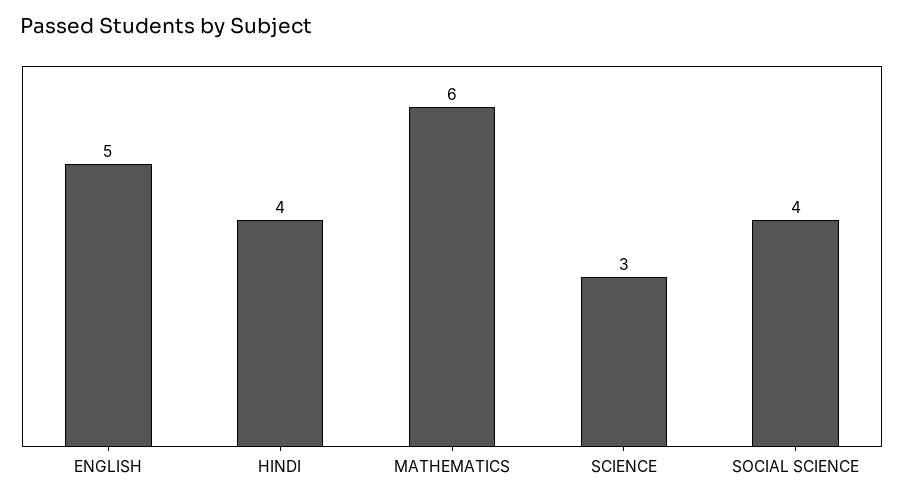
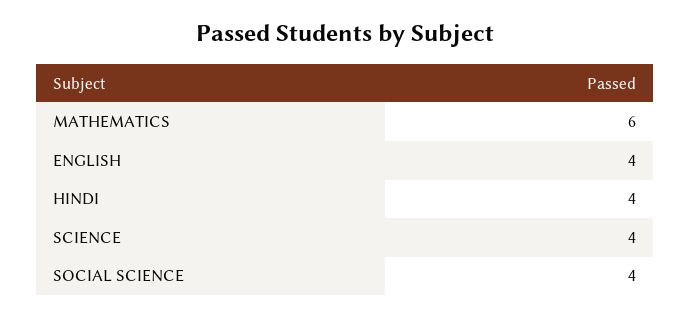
  {
-   "ENGLISH": 5,
+   "ENGLISH": 4,
    "HINDI": 4,
    "MATHEMATICS": 6,
-   "SCIENCE": 3,
+   "SCIENCE": 4,
    "SOCIAL SCIENCE": 4
  }

